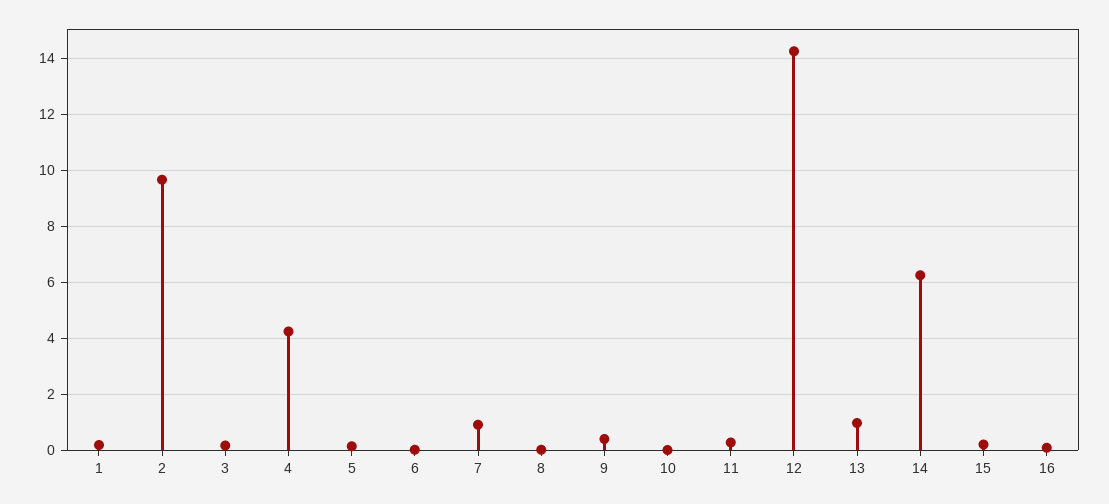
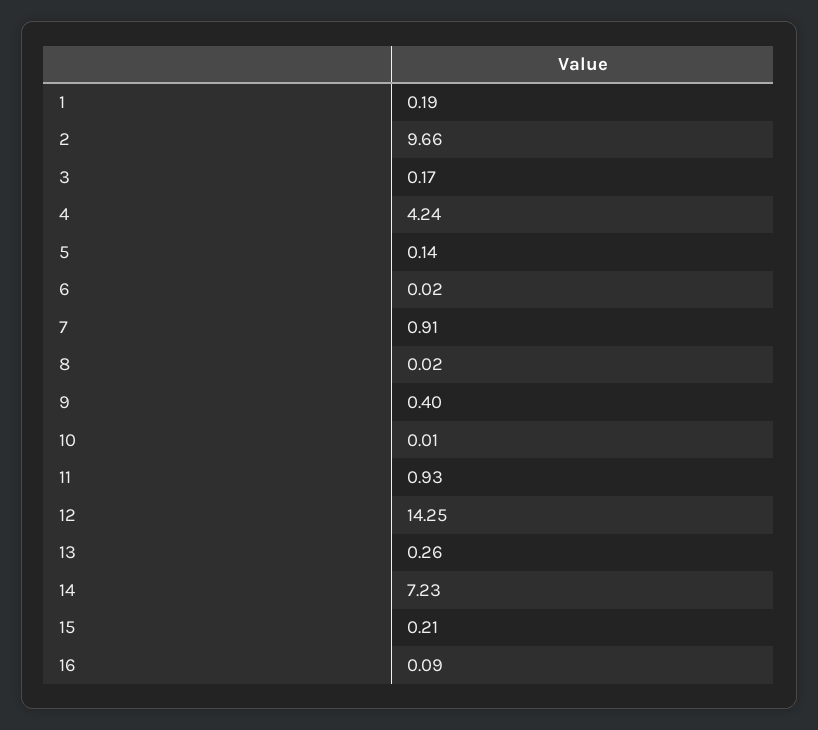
  {
    "1": 0.19,
    "2": 9.66,
    "3": 0.17,
    "4": 4.24,
    "5": 0.14,
    "6": 0.02,
    "7": 0.91,
    "8": 0.02,
    "9": 0.4,
    "10": 0.01,
-   "11": 0.25,
+   "11": 0.93,
    "12": 14.25,
-   "13": 1,
+   "13": 0.26,
-   "14": 6.25,
+   "14": 7.23,
    "15": 0.21,
    "16": 0.09
  }

